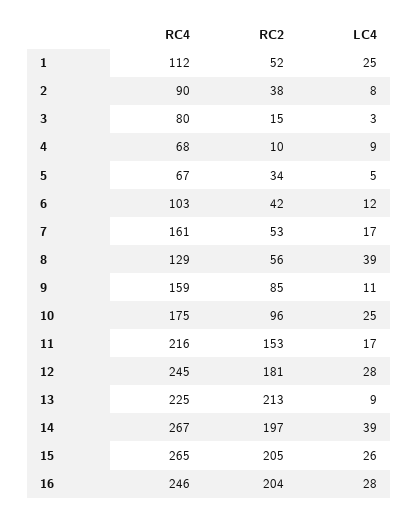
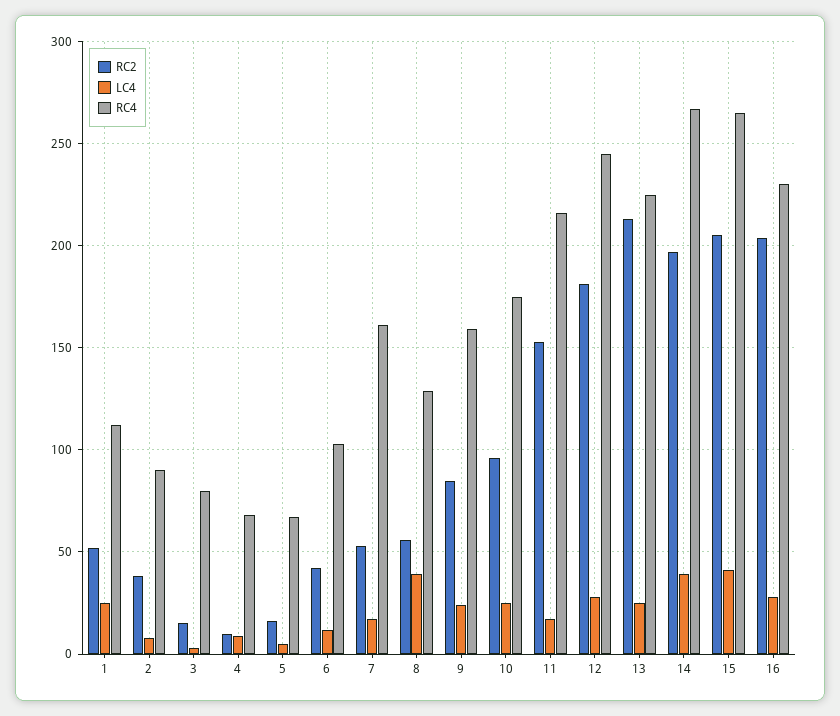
  {
    "RC4": {
      "1": 112,
      "2": 90,
      "3": 80,
      "4": 68,
      "5": 67,
      "6": 103,
      "7": 161,
      "8": 129,
      "9": 159,
      "10": 175,
      "11": 216,
      "12": 245,
      "13": 225,
      "14": 267,
      "15": 265,
-     "16": 246
+     "16": 230
    },
    "RC2": {
      "1": 52,
      "2": 38,
      "3": 15,
      "4": 10,
-     "5": 34,
+     "5": 15,
      "6": 42,
      "7": 53,
      "8": 56,
      "9": 85,
      "10": 96,
      "11": 153,
      "12": 181,
      "13": 213,
      "14": 197,
      "15": 205,
      "16": 204
    },
    "LC4": {
      "1": 25,
      "2": 8,
      "3": 3,
      "4": 9,
      "5": 5,
      "6": 12,
      "7": 17,
      "8": 39,
-     "9": 11,
+     "9": 25,
      "10": 25,
      "11": 17,
      "12": 28,
-     "13": 9,
+     "13": 25,
      "14": 39,
-     "15": 26,
+     "15": 40,
      "16": 28
    }
  }

